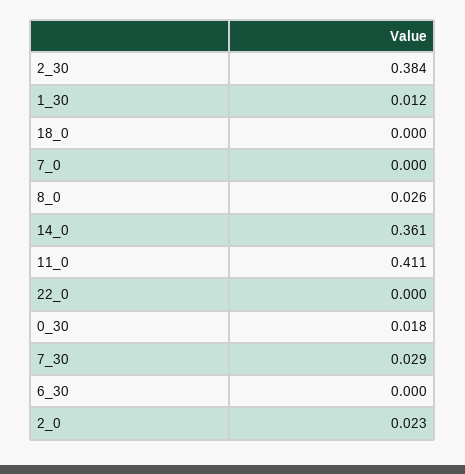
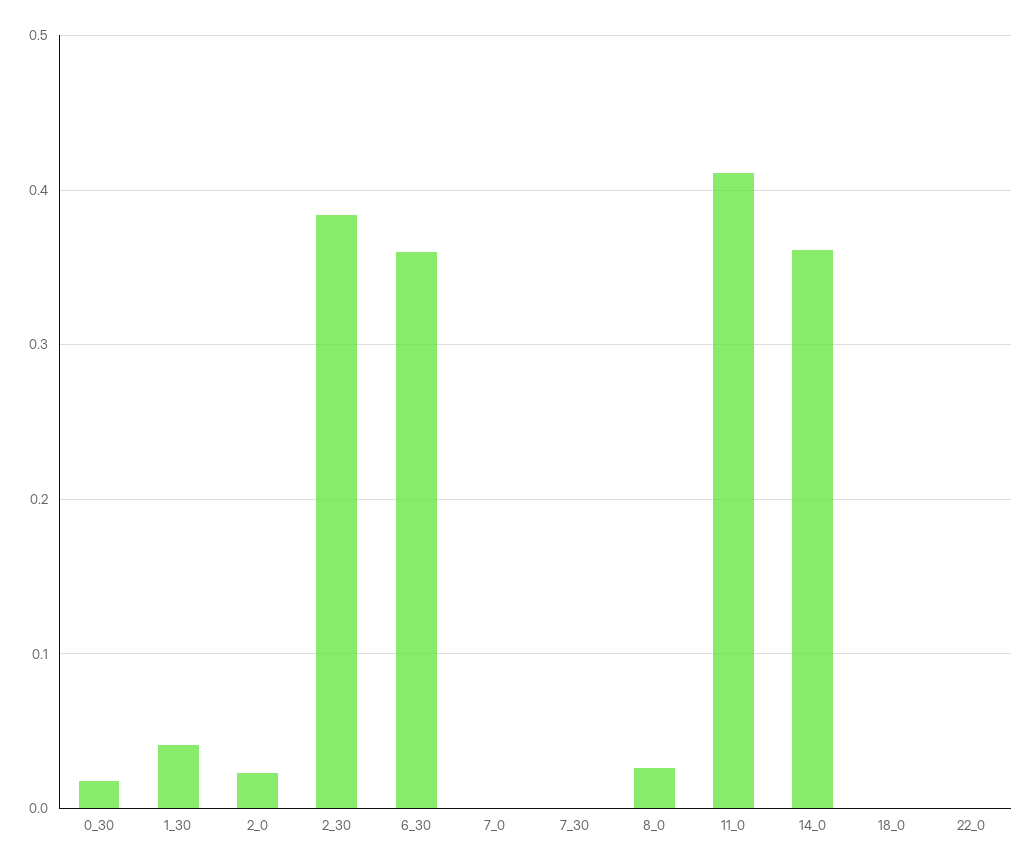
  {
    "2_30": 0.384,
-   "1_30": 0.012,
+   "1_30": 0.04,
    "18_0": 0,
    "7_0": 0,
    "8_0": 0.026,
    "14_0": 0.361,
    "11_0": 0.411,
    "22_0": 0,
    "0_30": 0.018,
-   "7_30": 0.029,
+   "7_30": 0,
-   "6_30": 0,
+   "6_30": 0.36,
    "2_0": 0.023
  }

